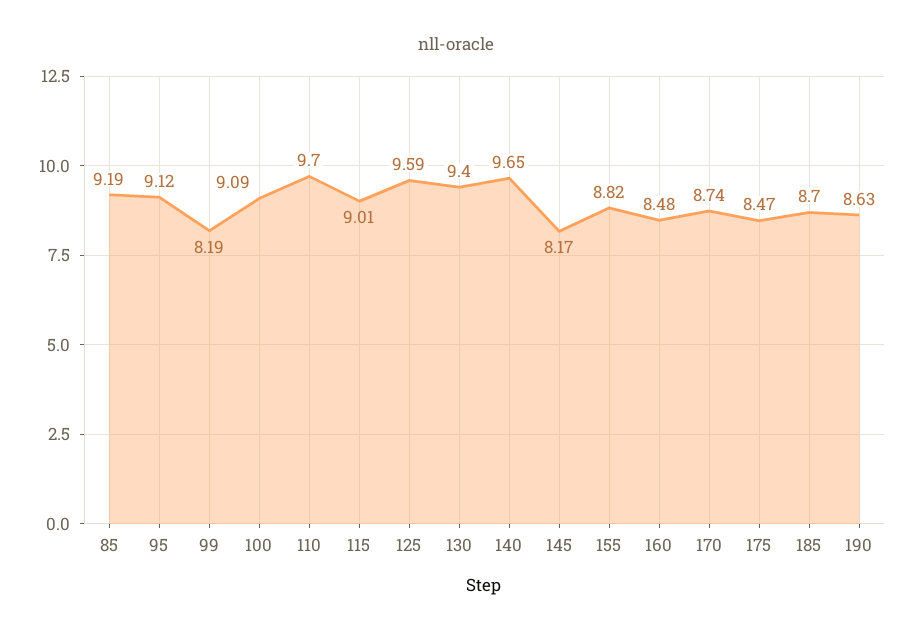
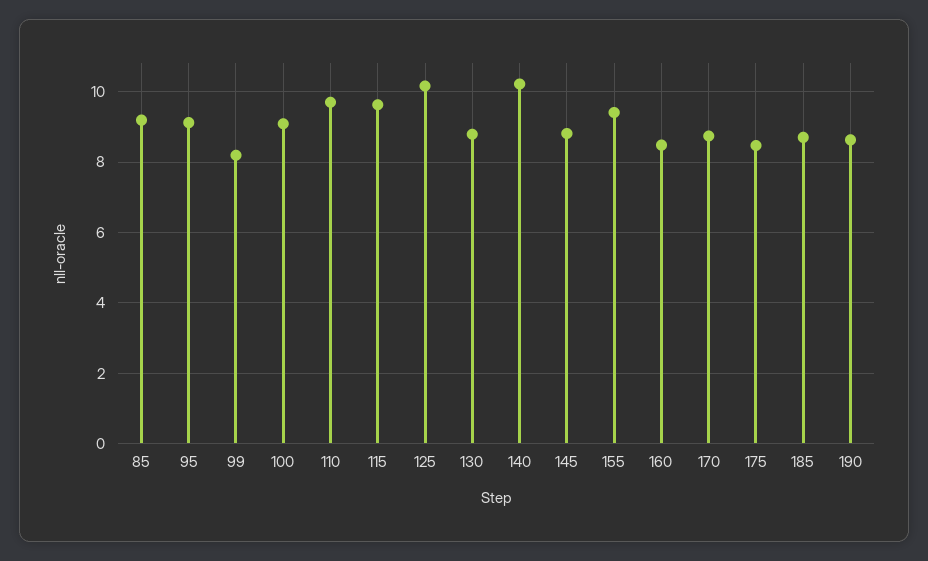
  {
    "85": 9.19,
    "95": 9.12,
    "99": 8.19,
    "100": 9.09,
    "110": 9.7,
-   "115": 9.01,
+   "115": 9.6,
-   "125": 9.59,
+   "125": 10.2,
-   "130": 9.4,
+   "130": 8.8,
-   "140": 9.65,
+   "140": 10.2,
-   "145": 8.17,
+   "145": 8.8,
-   "155": 8.82,
+   "155": 9.4,
    "160": 8.48,
    "170": 8.74,
    "175": 8.47,
    "185": 8.7,
    "190": 8.63
  }

